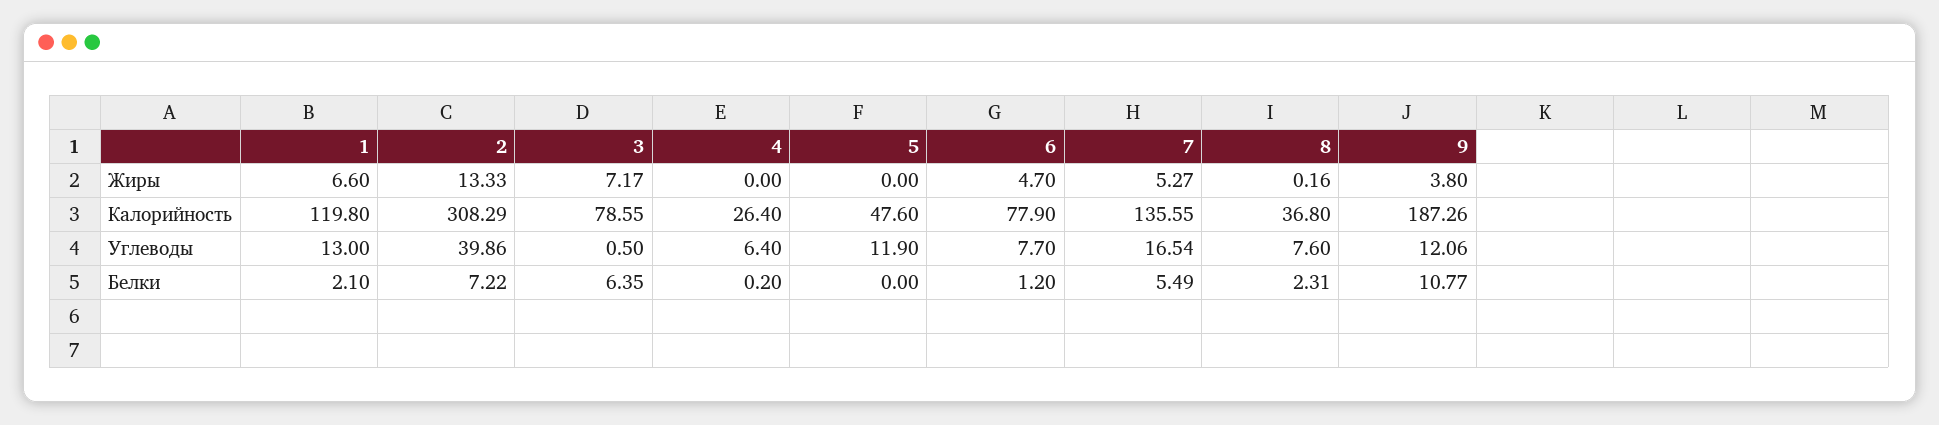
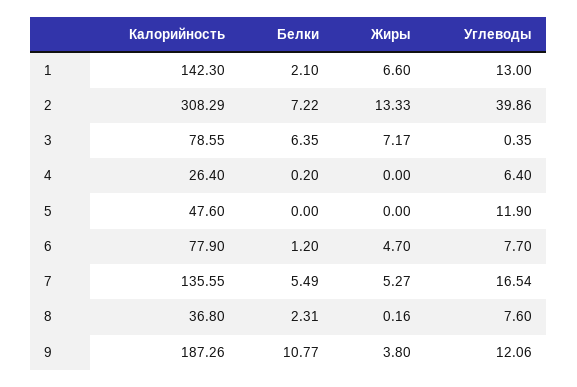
  {
    "1": {
      "Жиры": 6.6,
-     "Калорийность": 119.8,
+     "Калорийность": 142.3,
      "Углеводы": 13,
      "Белки": 2.1
    },
    "2": {
      "Жиры": 13.33,
      "Калорийность": 308.29,
      "Углеводы": 39.86,
      "Белки": 7.22
    },
    "3": {
      "Жиры": 7.17,
      "Калорийность": 78.55,
-     "Углеводы": 0.5,
+     "Углеводы": 0.35,
      "Белки": 6.35
    },
    "4": {
      "Жиры": 0,
      "Калорийность": 26.4,
      "Углеводы": 6.4,
      "Белки": 0.2
    },
    "5": {
      "Жиры": 0,
      "Калорийность": 47.6,
      "Углеводы": 11.9,
      "Белки": 0
    },
    "6": {
      "Жиры": 4.7,
      "Калорийность": 77.9,
      "Углеводы": 7.7,
      "Белки": 1.2
    },
    "7": {
      "Жиры": 5.27,
      "Калорийность": 135.55,
      "Углеводы": 16.54,
      "Белки": 5.49
    },
    "8": {
      "Жиры": 0.16,
      "Калорийность": 36.8,
      "Углеводы": 7.6,
      "Белки": 2.31
    },
    "9": {
      "Жиры": 3.8,
      "Калорийность": 187.26,
      "Углеводы": 12.06,
      "Белки": 10.77
    }
  }

